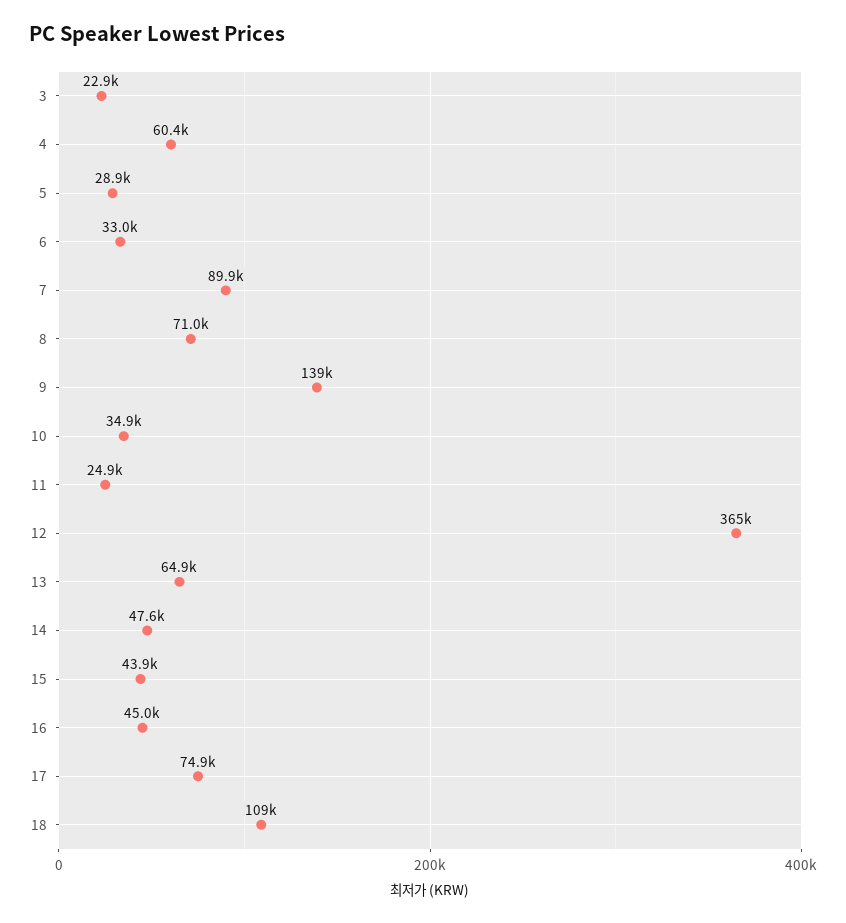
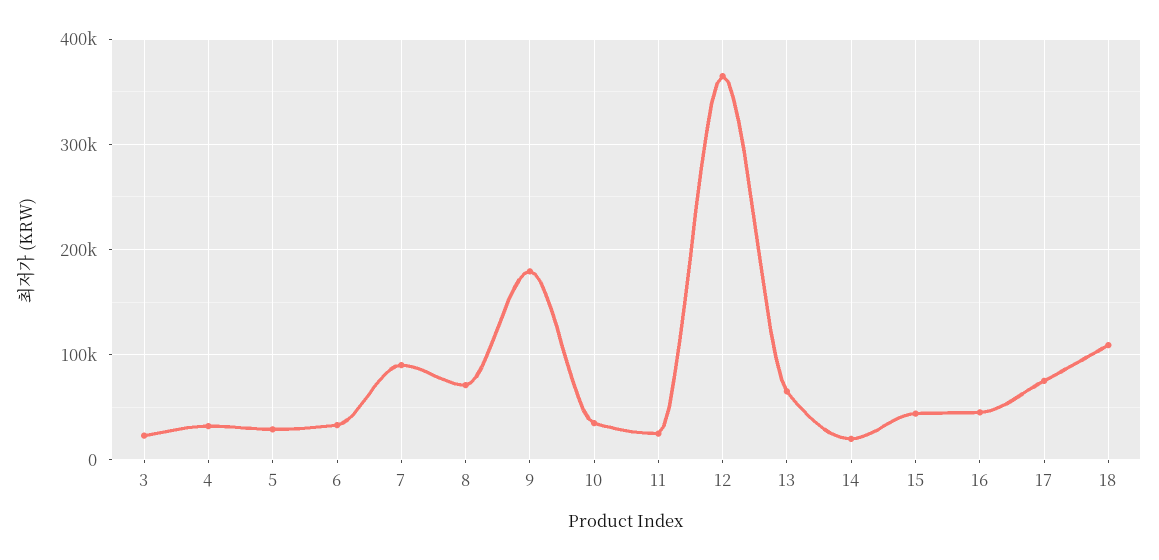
  {
    "3": 22900,
-   "4": 60400,
+   "4": 30000,
    "5": 28900,
    "6": 33000,
    "7": 89900,
    "8": 71000,
-   "9": 139000,
+   "9": 180000,
    "10": 34900,
    "11": 24900,
    "12": 365000,
    "13": 64900,
-   "14": 47600,
+   "14": 20000,
    "15": 43900,
    "16": 45000,
    "17": 74900,
    "18": 109000
  }

